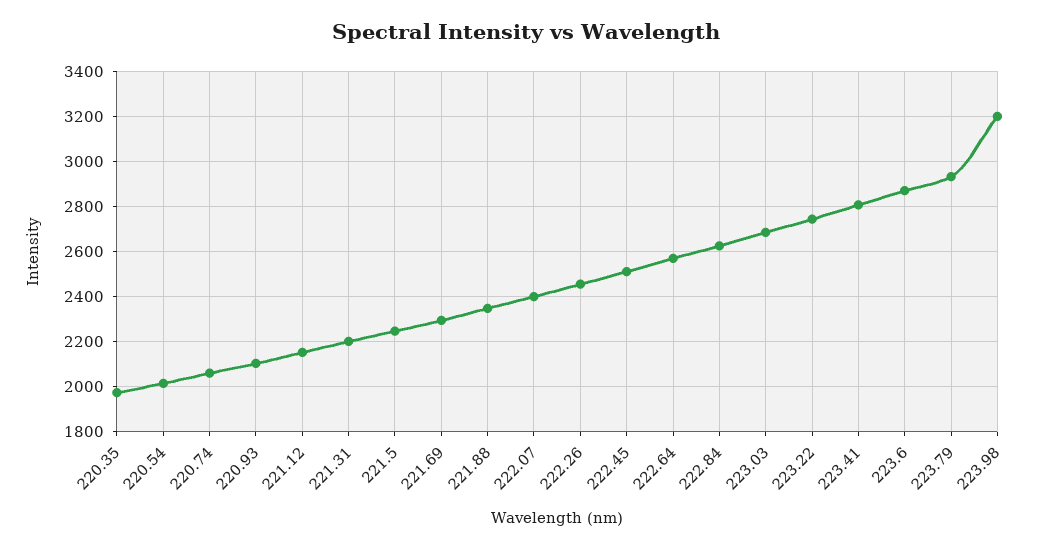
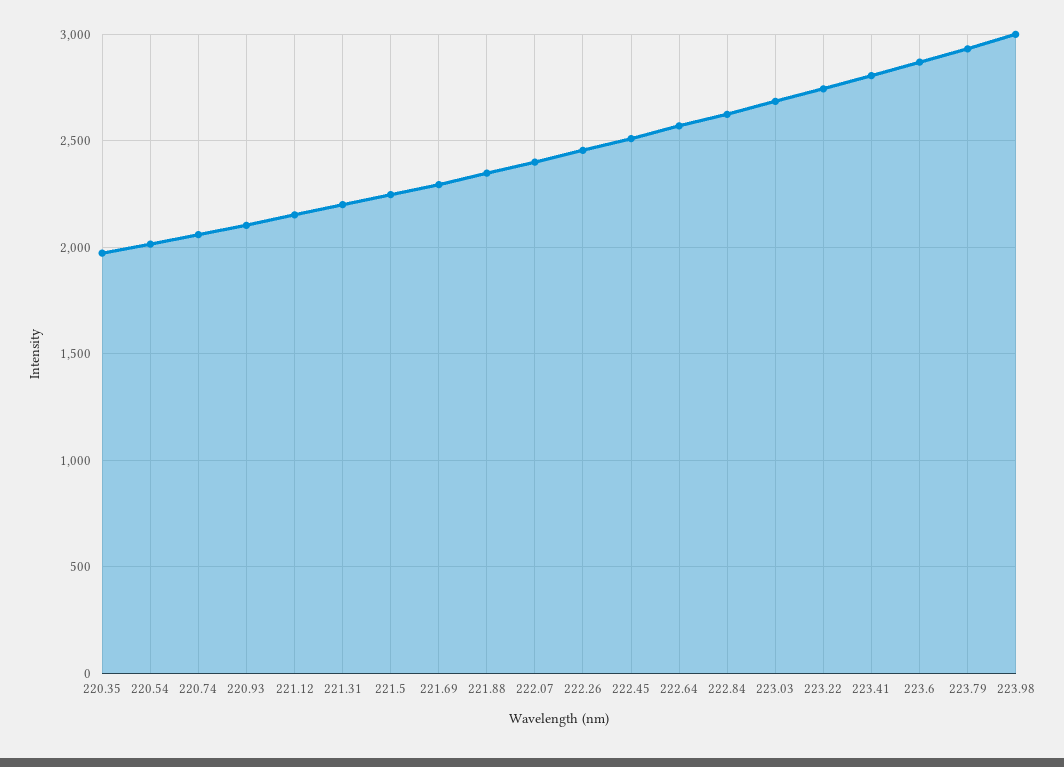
  {
    "220.35": 1950,
    "220.54": 2000,
    "220.74": 2050,
    "220.93": 2100,
    "221.12": 2150,
    "221.31": 2200,
    "221.5": 2250,
    "221.69": 2300,
    "221.88": 2350,
    "222.07": 2400,
    "222.26": 2450,
    "222.45": 2500,
    "222.64": 2550,
    "222.84": 2650,
    "223.03": 2700,
    "223.22": 2750,
    "223.41": 2800,
    "223.6": 2850,
    "223.79": 2950,
-   "223.98": 3200
+   "223.98": 3000
  }

